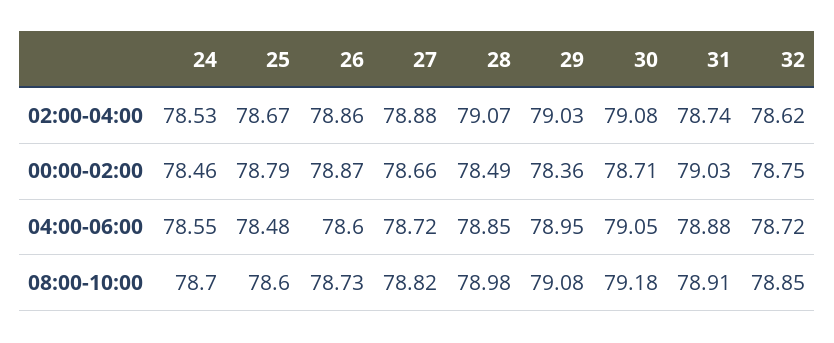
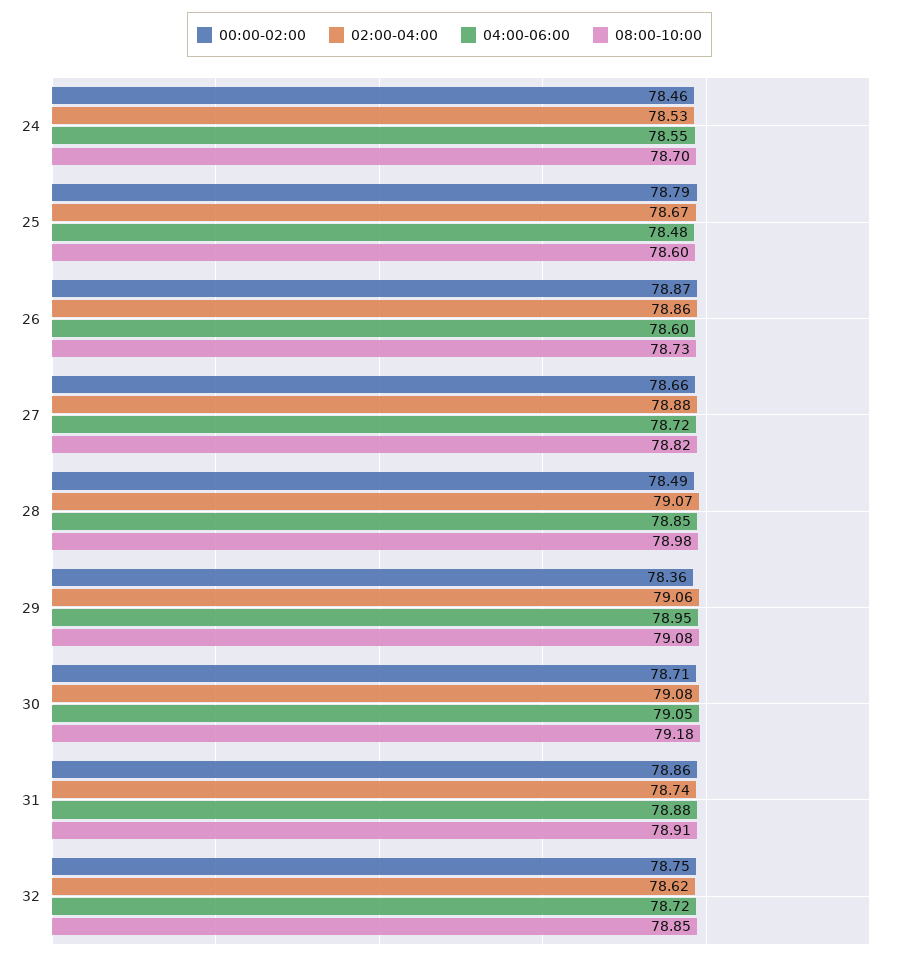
  {
    "02:00-04:00": {
      "24": 78.53,
      "25": 78.67,
      "26": 78.86,
      "27": 78.88,
      "28": 79.07,
-     "29": 79.03,
+     "29": 79.06,
      "30": 79.08,
      "31": 78.74,
      "32": 78.62
    },
    "00:00-02:00": {
      "24": 78.46,
      "25": 78.79,
      "26": 78.87,
      "27": 78.66,
      "28": 78.49,
      "29": 78.36,
      "30": 78.71,
-     "31": 79.03,
+     "31": 78.86,
      "32": 78.75
    },
    "04:00-06:00": {
      "24": 78.55,
      "25": 78.48,
      "26": 78.6,
      "27": 78.72,
      "28": 78.85,
      "29": 78.95,
      "30": 79.05,
      "31": 78.88,
      "32": 78.72
    },
    "08:00-10:00": {
      "24": 78.7,
      "25": 78.6,
      "26": 78.73,
      "27": 78.82,
      "28": 78.98,
      "29": 79.08,
      "30": 79.18,
      "31": 78.91,
      "32": 78.85
    }
  }

